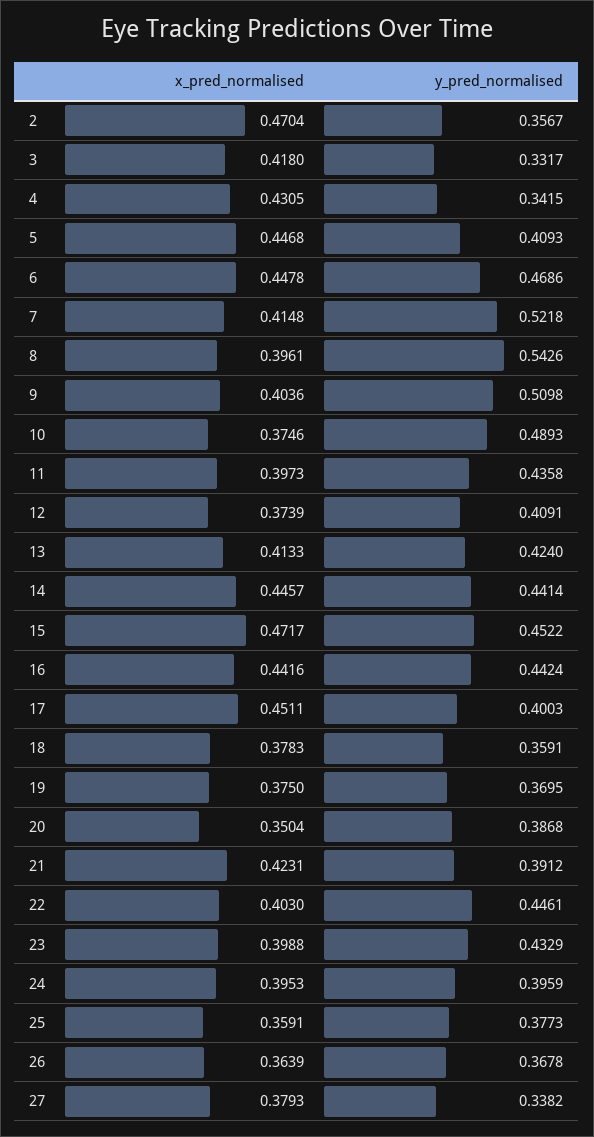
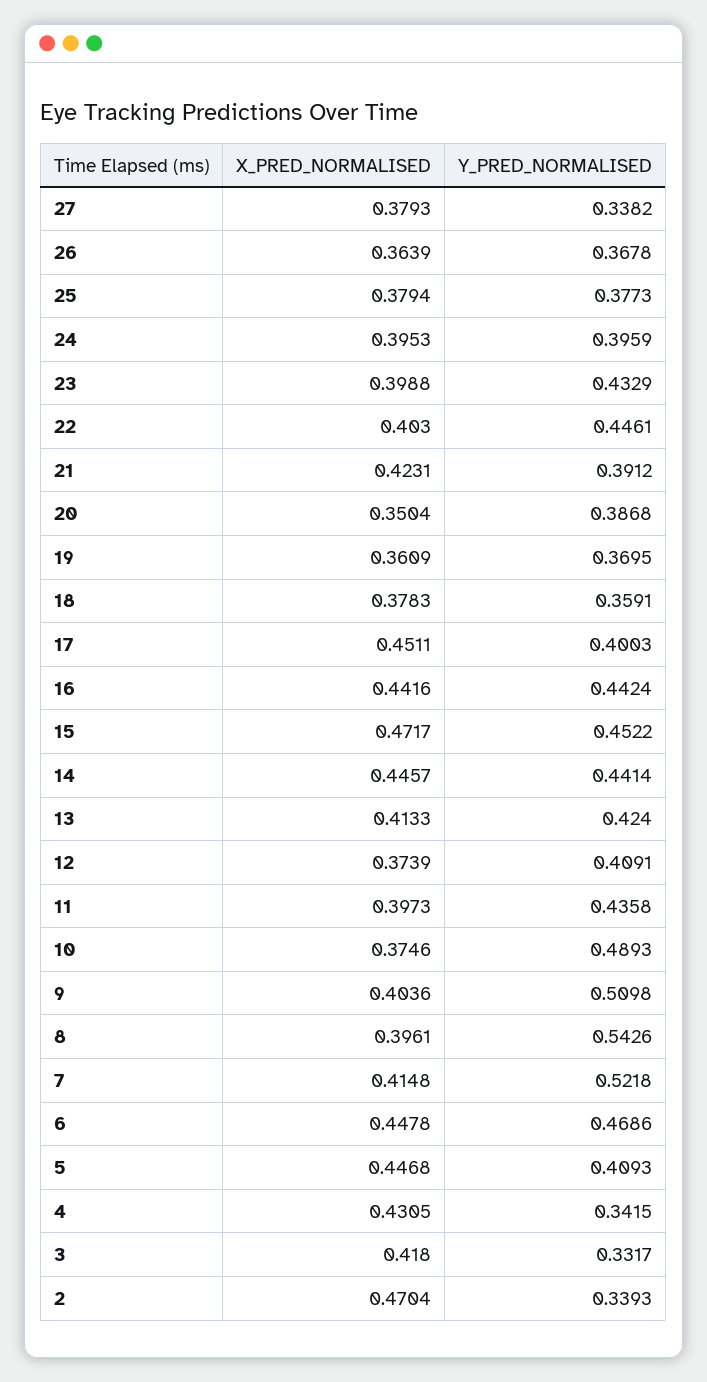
  {
    "x_pred_normalised": {
      "2": 0.4704,
      "3": 0.418,
      "4": 0.4305,
      "5": 0.4468,
      "6": 0.4478,
      "7": 0.4148,
      "8": 0.3961,
      "9": 0.4036,
      "10": 0.3746,
      "11": 0.3973,
      "12": 0.3739,
      "13": 0.4133,
      "14": 0.4457,
      "15": 0.4717,
      "16": 0.4416,
      "17": 0.4511,
      "18": 0.3783,
-     "19": 0.375,
+     "19": 0.3609,
      "20": 0.3504,
      "21": 0.4231,
      "22": 0.403,
      "23": 0.3988,
      "24": 0.3953,
-     "25": 0.3591,
+     "25": 0.3794,
      "26": 0.3639,
      "27": 0.3793
    },
    "y_pred_normalised": {
-     "2": 0.3567,
+     "2": 0.3393,
      "3": 0.3317,
      "4": 0.3415,
      "5": 0.4093,
      "6": 0.4686,
      "7": 0.5218,
      "8": 0.5426,
      "9": 0.5098,
      "10": 0.4893,
      "11": 0.4358,
      "12": 0.4091,
      "13": 0.424,
      "14": 0.4414,
      "15": 0.4522,
      "16": 0.4424,
      "17": 0.4003,
      "18": 0.3591,
      "19": 0.3695,
      "20": 0.3868,
      "21": 0.3912,
      "22": 0.4461,
      "23": 0.4329,
      "24": 0.3959,
      "25": 0.3773,
      "26": 0.3678,
      "27": 0.3382
    }
  }

